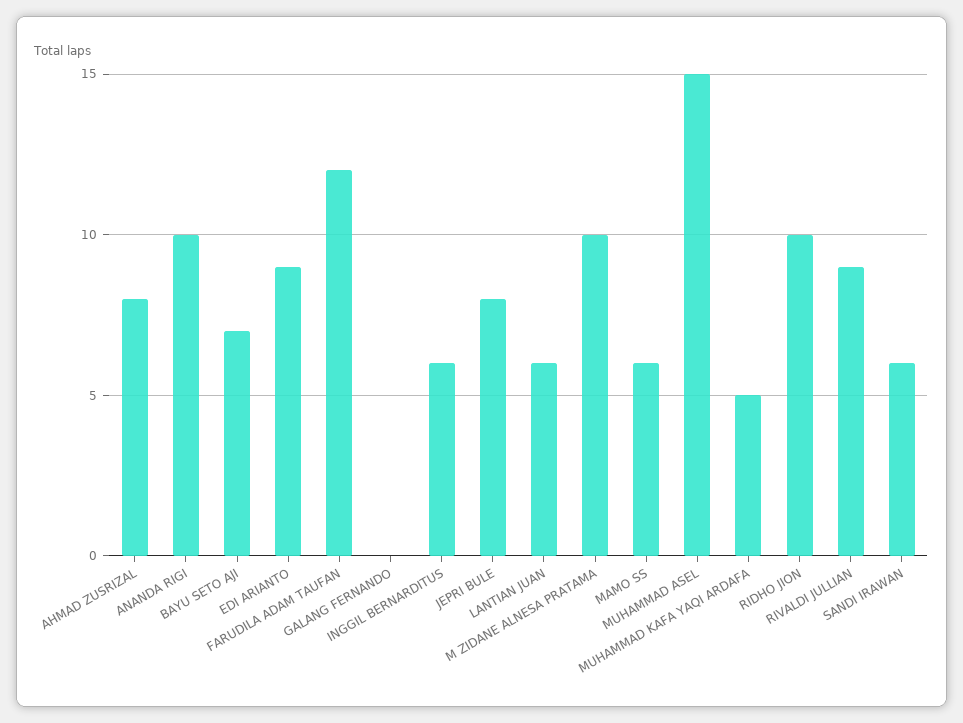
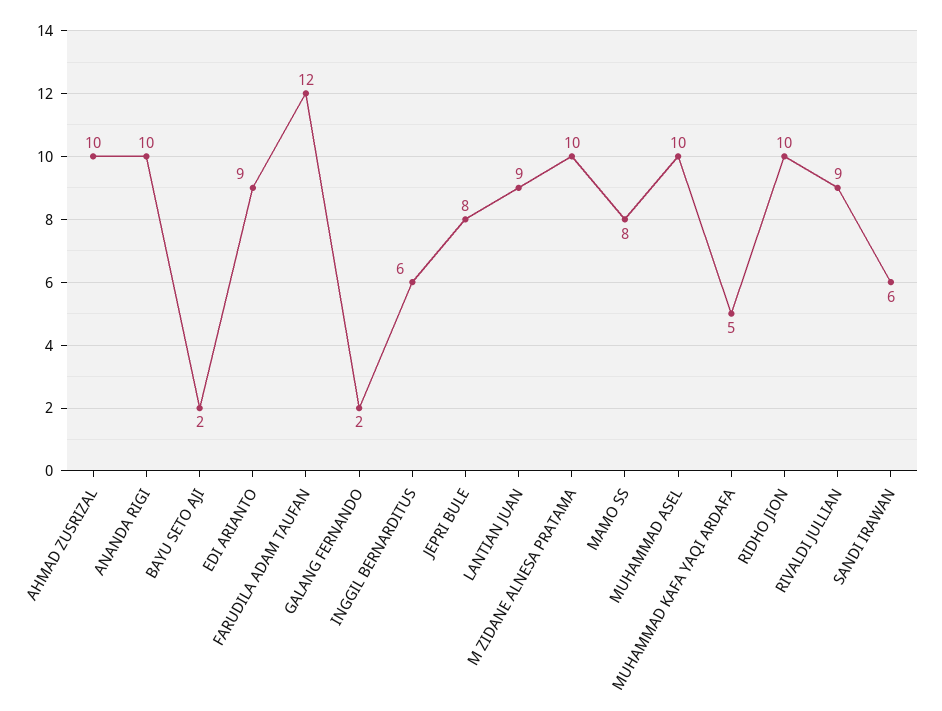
  {
-   "AHMAD ZUSRIZAL": 8,
+   "AHMAD ZUSRIZAL": 10,
    "ANANDA RIGI": 10,
-   "BAYU SETO AJI": 7,
+   "BAYU SETO AJI": 2,
    "EDI ARIANTO": 9,
    "FARUDILA ADAM TAUFAN": 12,
-   "GALANG FERNANDO": 0,
+   "GALANG FERNANDO": 2,
    "INGGIL BERNARDITUS": 6,
    "JEPRI BULE": 8,
-   "LANTIAN JUAN": 6,
+   "LANTIAN JUAN": 9,
    "M ZIDANE ALNESA PRATAMA": 10,
-   "MAMO SS": 6,
+   "MAMO SS": 8,
-   "MUHAMMAD ASEL": 15,
+   "MUHAMMAD ASEL": 10,
    "MUHAMMAD KAFA YAQI ARDAFA": 5,
    "RIDHO JION": 10,
    "RIVALDI JULLIAN": 9,
    "SANDI IRAWAN": 6
  }

